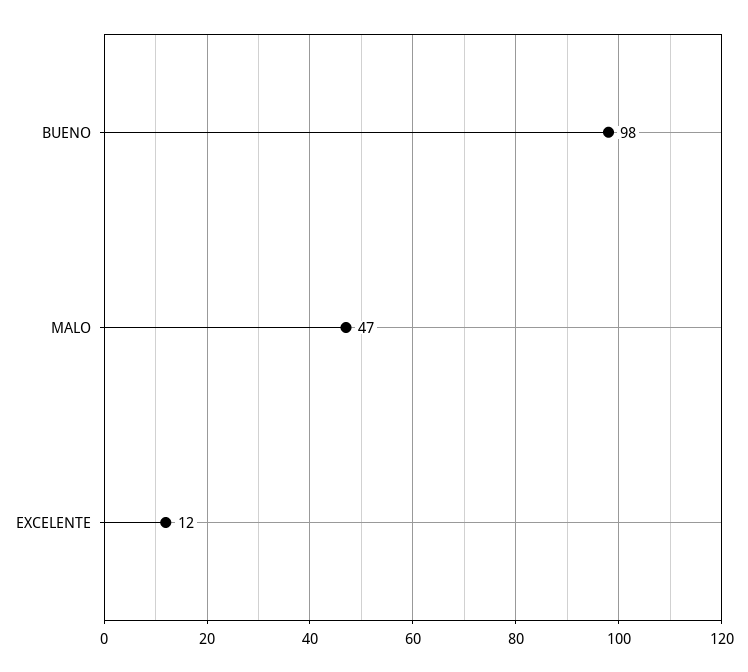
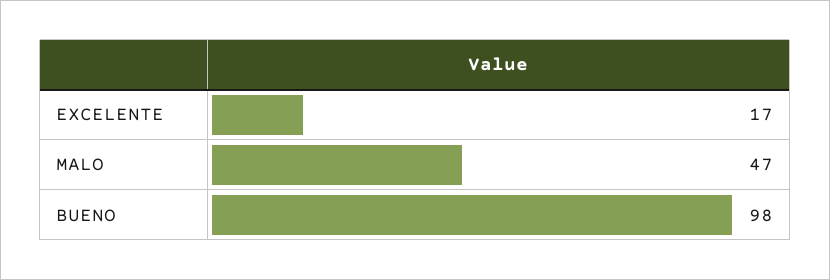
  {
    "BUENO": 98,
    "MALO": 47,
-   "EXCELENTE": 12
+   "EXCELENTE": 17
  }

